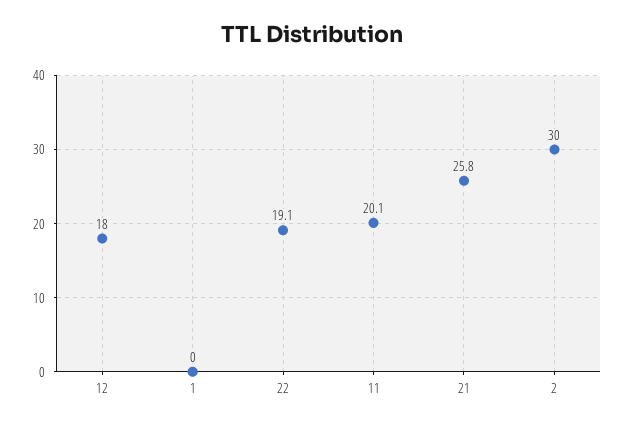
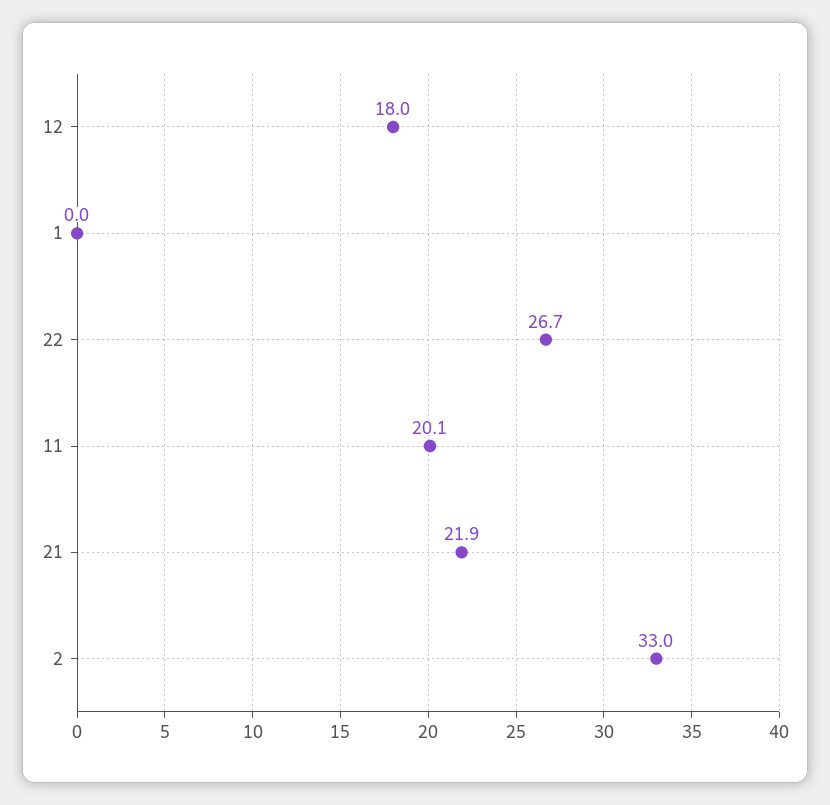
  {
    "12": 18,
    "1": 0,
-   "22": 19.1,
+   "22": 26.7,
    "11": 20.1,
-   "21": 25.8,
+   "21": 21.9,
-   "2": 30
+   "2": 33
  }

